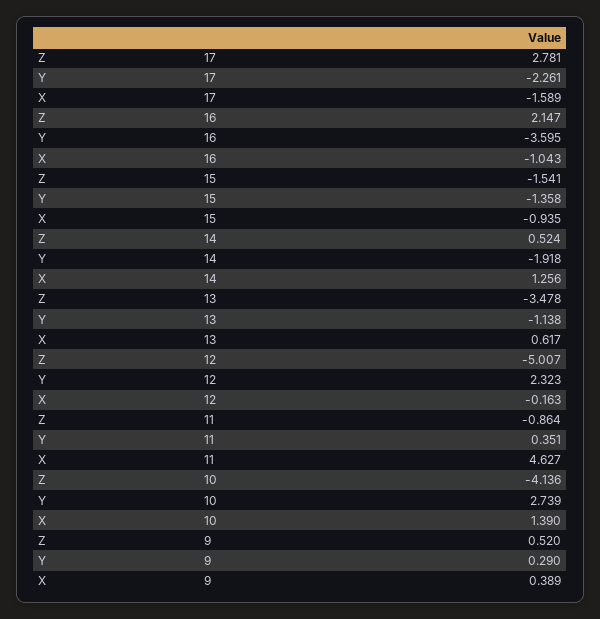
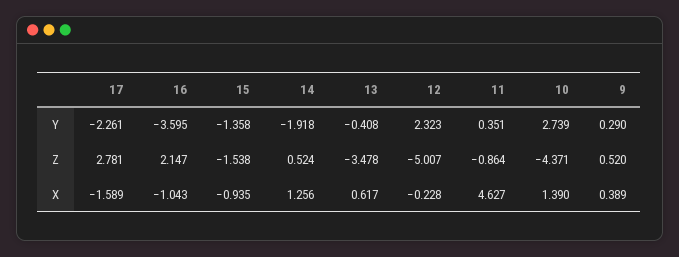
  {
    "Z": {
      "17": 2.781,
      "16": 2.147,
-     "15": -1.541,
+     "15": -1.538,
      "14": 0.524,
      "13": -3.478,
      "12": -5.007,
      "11": -0.864,
-     "10": -4.136,
+     "10": -4.371,
      "9": 0.52
    },
    "Y": {
      "17": -2.261,
      "16": -3.595,
      "15": -1.358,
      "14": -1.918,
-     "13": -1.138,
+     "13": -0.408,
      "12": 2.323,
      "11": 0.351,
      "10": 2.739,
      "9": 0.29
    },
    "X": {
      "17": -1.589,
      "16": -1.043,
      "15": -0.935,
      "14": 1.256,
      "13": 0.617,
-     "12": -0.163,
+     "12": -0.228,
      "11": 4.627,
      "10": 1.39,
      "9": 0.389
    }
  }

